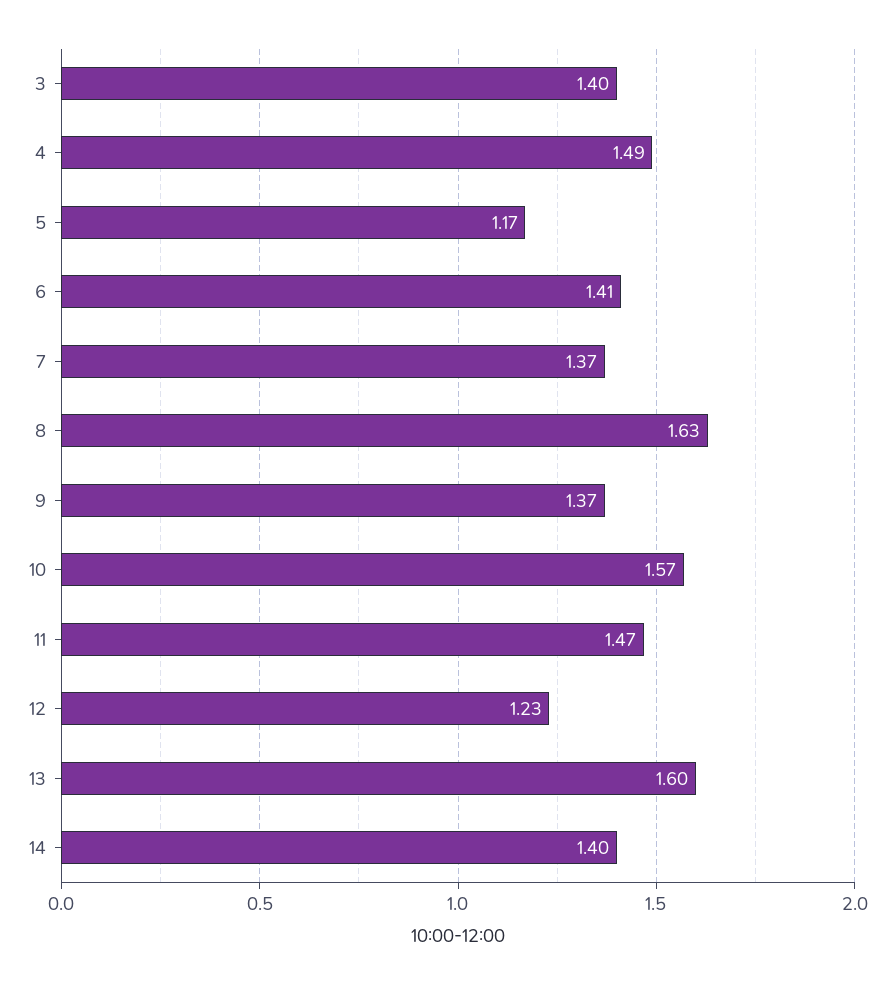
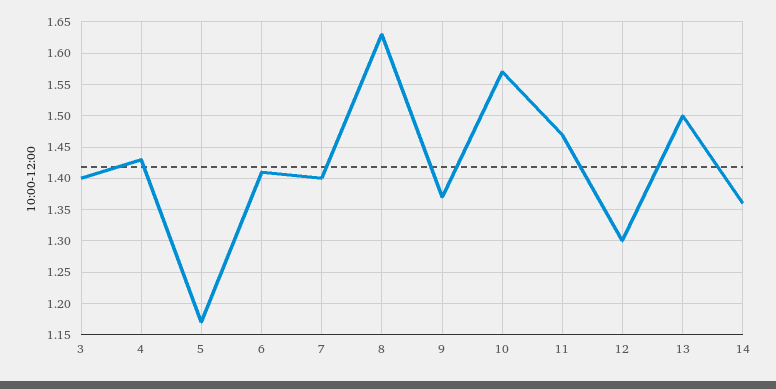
  {
    "3": 1.4,
-   "4": 1.49,
+   "4": 1.43,
    "5": 1.17,
    "6": 1.41,
-   "7": 1.37,
+   "7": 1.4,
    "8": 1.63,
    "9": 1.37,
    "10": 1.57,
    "11": 1.47,
-   "12": 1.23,
+   "12": 1.3,
-   "13": 1.6,
+   "13": 1.5,
-   "14": 1.4
+   "14": 1.36
  }

